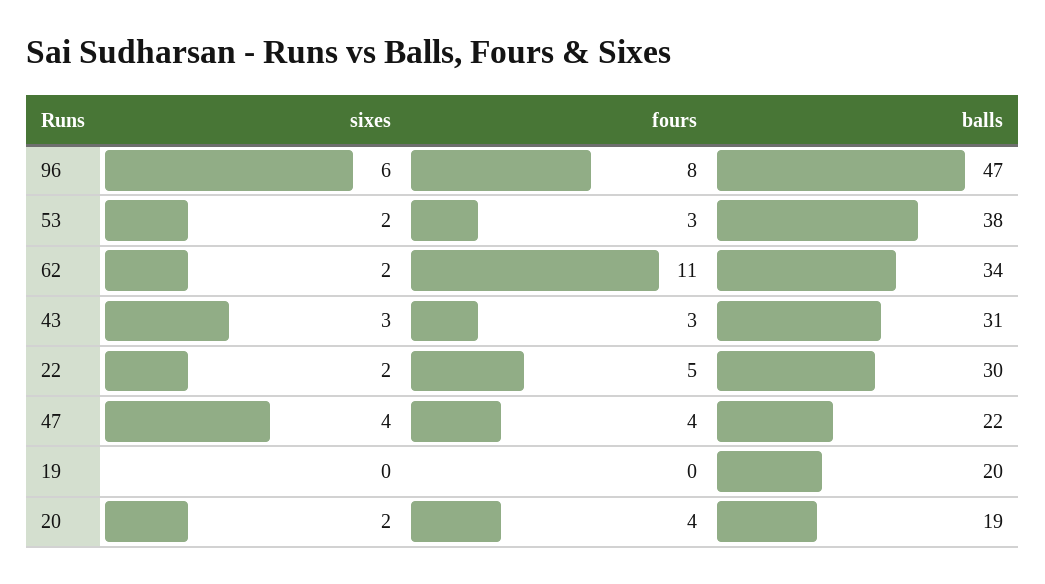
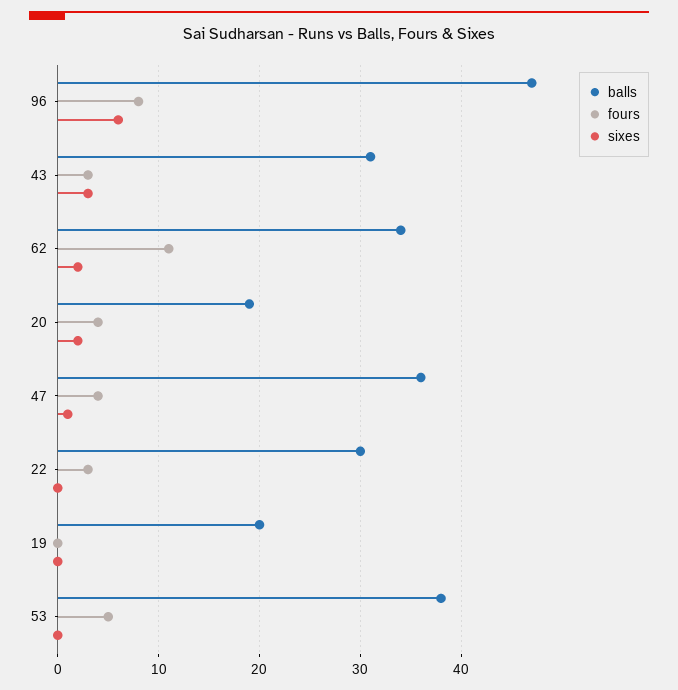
  {
    "sixes": {
      "96": 6,
-     "53": 2,
+     "53": 0,
      "62": 2,
      "43": 3,
-     "22": 2,
+     "22": 0,
-     "47": 4,
+     "47": 1,
      "19": 0,
      "20": 2
    },
    "fours": {
      "96": 8,
-     "53": 3,
+     "53": 5,
      "62": 11,
      "43": 3,
-     "22": 5,
+     "22": 3,
      "47": 4,
      "19": 0,
      "20": 4
    },
    "balls": {
      "96": 47,
      "53": 38,
      "62": 34,
      "43": 31,
      "22": 30,
-     "47": 22,
+     "47": 36,
      "19": 20,
      "20": 19
    }
  }

